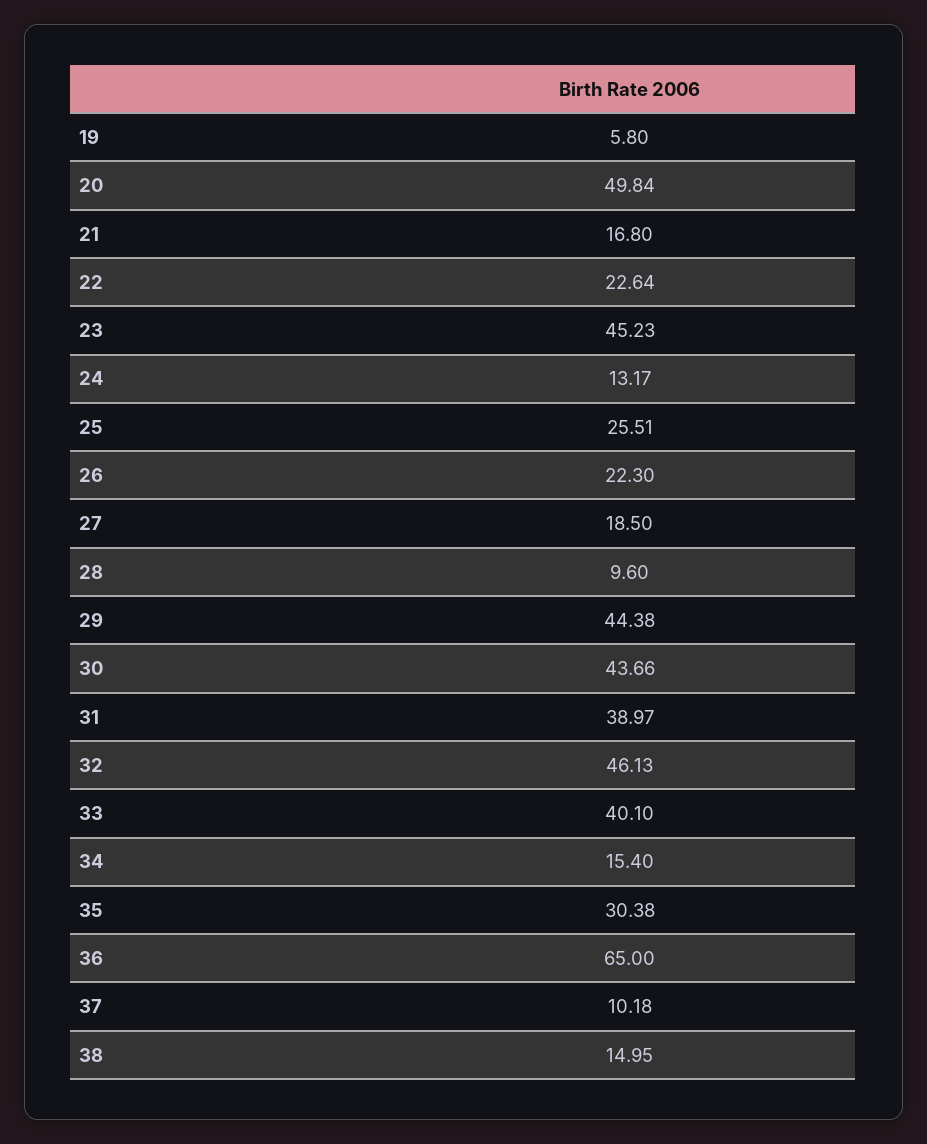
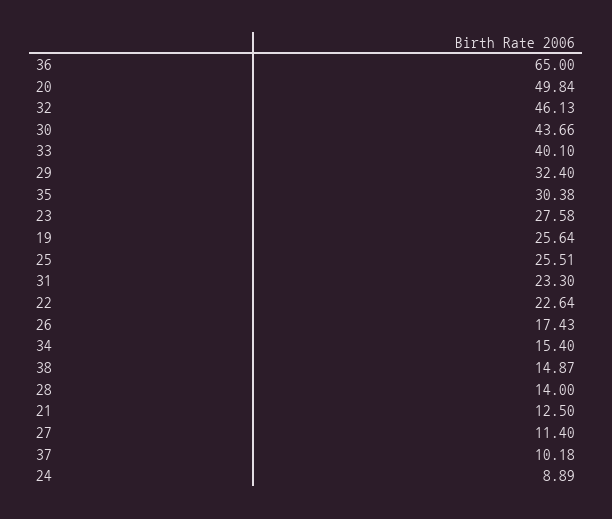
  {
-   "19": 5.8,
+   "19": 25.64,
    "20": 49.84,
-   "21": 16.8,
+   "21": 12.5,
    "22": 22.64,
-   "23": 45.23,
+   "23": 27.58,
-   "24": 13.17,
+   "24": 8.89,
    "25": 25.51,
-   "26": 22.3,
+   "26": 17.43,
-   "27": 18.5,
+   "27": 11.4,
-   "28": 9.6,
+   "28": 14,
-   "29": 44.38,
+   "29": 32.4,
    "30": 43.66,
-   "31": 38.97,
+   "31": 23.3,
    "32": 46.13,
    "33": 40.1,
    "34": 15.4,
    "35": 30.38,
    "36": 65,
    "37": 10.18,
-   "38": 14.95
+   "38": 14.87
  }

